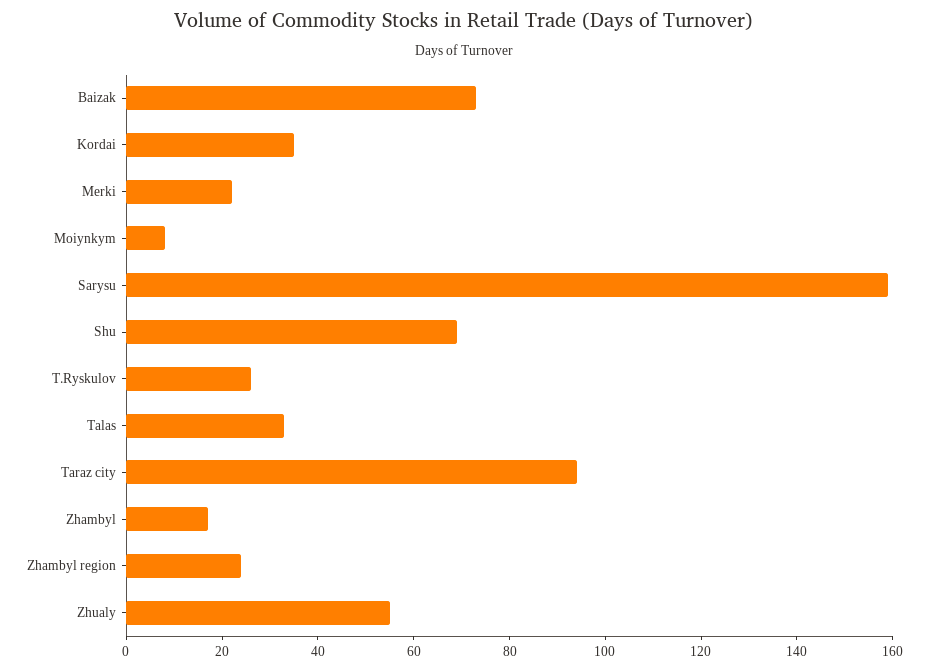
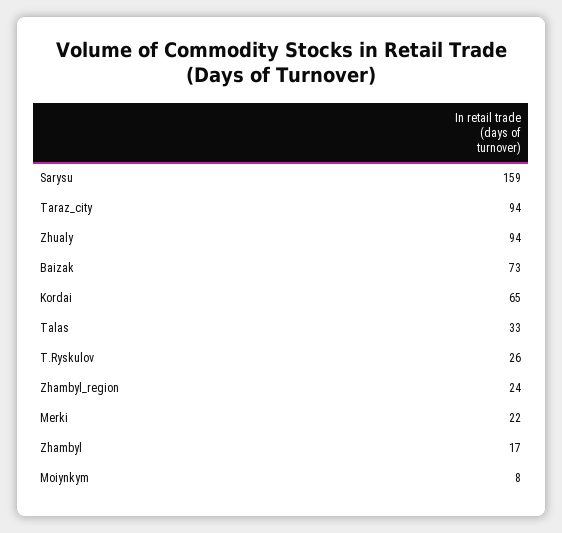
  {
    "Baizak": 73,
-   "Kordai": 35,
+   "Kordai": 65,
    "Merki": 22,
    "Moiynkym": 8,
    "Sarysu": 159,
-   "Shu": 70,
    "T.Ryskulov": 26,
    "Talas": 33,
    "Taraz city": 94,
    "Zhambyl": 17,
    "Zhambyl region": 24,
-   "Zhualy": 55
+   "Zhualy": 94
  }

